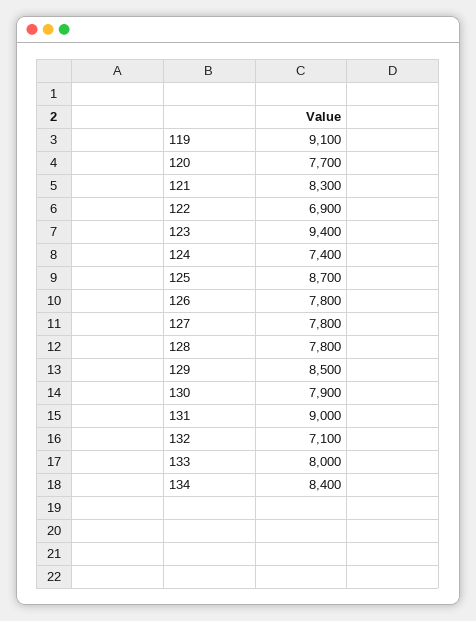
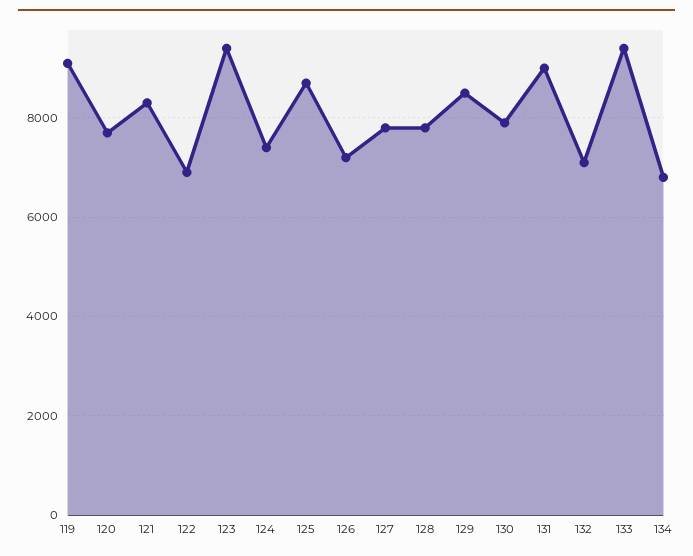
  {
    "119": 9100,
    "120": 7700,
    "121": 8300,
    "122": 6900,
    "123": 9400,
    "124": 7400,
    "125": 8700,
-   "126": 7800,
+   "126": 7200,
    "127": 7800,
    "128": 7800,
    "129": 8500,
    "130": 7900,
    "131": 9000,
    "132": 7100,
-   "133": 8000,
+   "133": 9400,
-   "134": 8400
+   "134": 6800
  }

